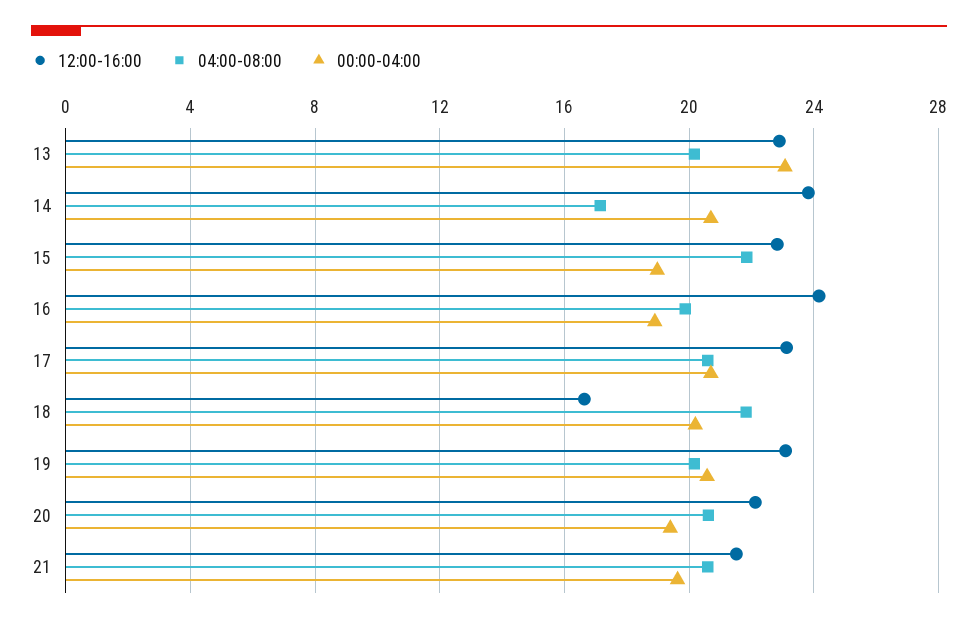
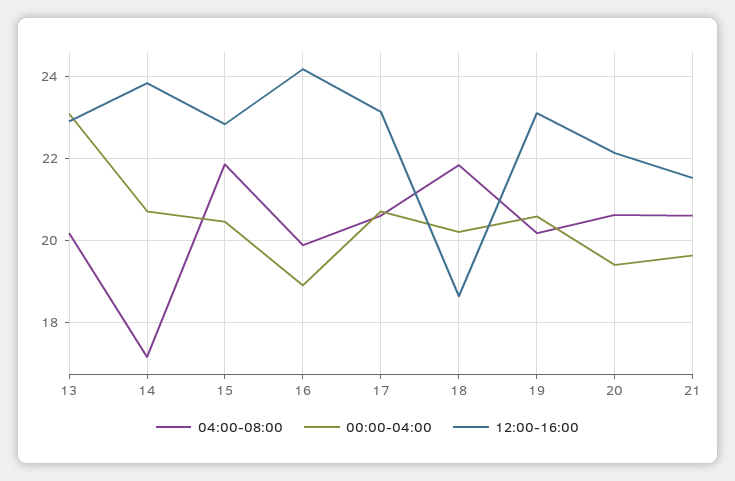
  {
    "12:00-16:00": {
      "13": 23,
      "14": 23.8,
      "15": 22.8,
      "16": 24.2,
      "17": 23.2,
-     "18": 16.5,
+     "18": 18.6,
      "19": 23.2,
      "20": 22.2,
      "21": 21.6
    },
    "04:00-08:00": {
      "13": 20.2,
      "14": 17.2,
      "15": 21.8,
      "16": 19.8,
      "17": 20.6,
      "18": 21.8,
      "19": 20.2,
      "20": 20.6,
      "21": 20.6
    },
    "00:00-04:00": {
      "13": 23,
      "14": 20.8,
-     "15": 19,
+     "15": 20.4,
      "16": 19,
      "17": 20.8,
      "18": 20.2,
      "19": 20.6,
      "20": 19.4,
      "21": 19.6
    }
  }

